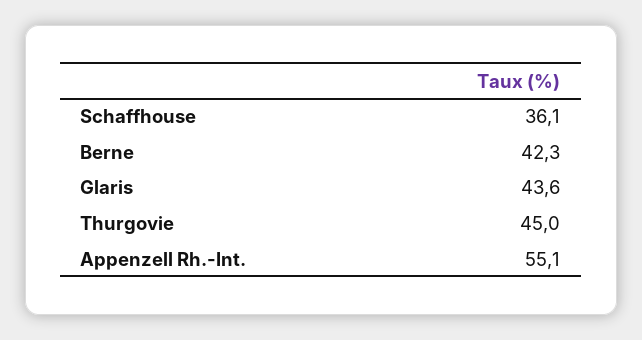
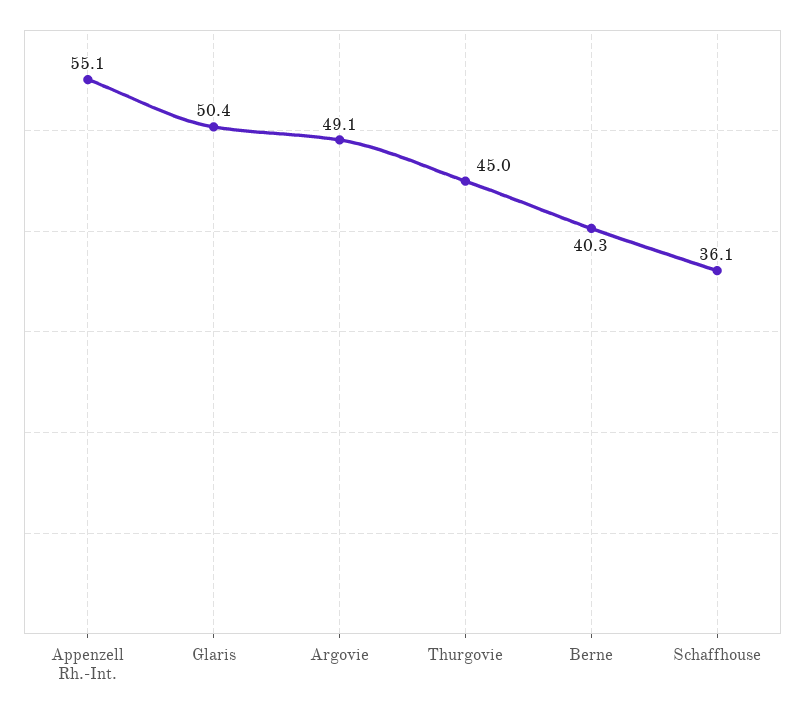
  {
    "Schaffhouse": 36.1,
-   "Berne": 42.3,
+   "Berne": 40.3,
-   "Glaris": 43.6,
+   "Glaris": 50.4,
    "Thurgovie": 45,
-   "Appenzell Rh.-Int.": 55.1
+   "Appenzell Rh.-Int.": 55.1,
+   "Argovie": 49.1
  }

